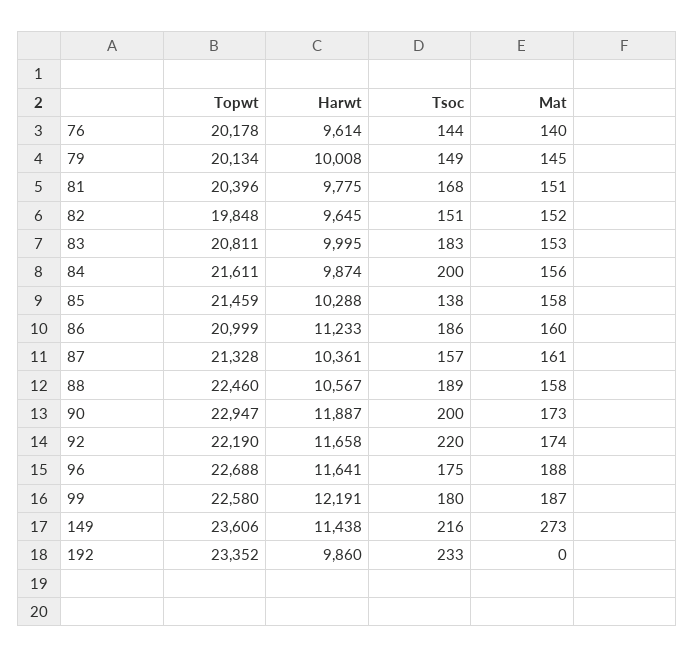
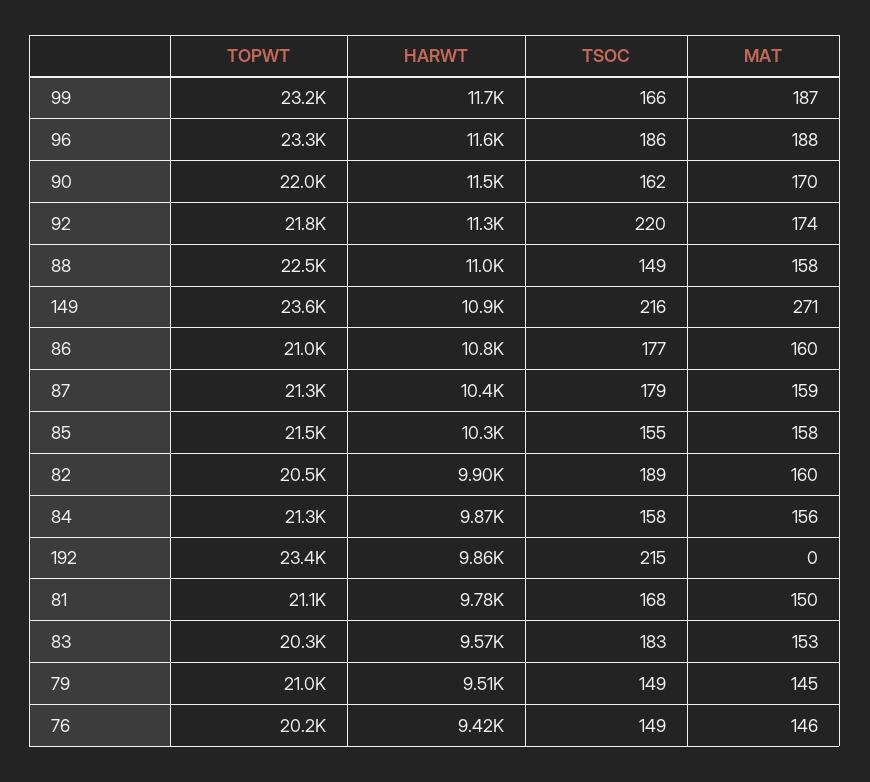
  {
    "Topwt": {
      "76": 20178,
-     "79": 20134,
+     "79": 21000,
-     "81": 20396,
+     "81": 21100,
-     "82": 19848,
+     "82": 20500,
-     "83": 20811,
+     "83": 20300,
-     "84": 21611,
+     "84": 21300,
      "85": 21459,
      "86": 20999,
      "87": 21328,
      "88": 22460,
-     "90": 22947,
+     "90": 22000,
-     "92": 22190,
+     "92": 21800,
-     "96": 22688,
+     "96": 23300,
-     "99": 22580,
+     "99": 23200,
      "149": 23606,
      "192": 23352
    },
    "Harwt": {
-     "76": 9614,
+     "76": 9420,
-     "79": 10008,
+     "79": 9510,
      "81": 9775,
-     "82": 9645,
+     "82": 9900,
-     "83": 9995,
+     "83": 9570,
      "84": 9874,
      "85": 10288,
-     "86": 11233,
+     "86": 10800,
      "87": 10361,
-     "88": 10567,
+     "88": 11000,
-     "90": 11887,
+     "90": 11500,
-     "92": 11658,
+     "92": 11300,
      "96": 11641,
-     "99": 12191,
+     "99": 11700,
-     "149": 11438,
+     "149": 10900,
      "192": 9860
    },
    "Tsoc": {
-     "76": 144,
+     "76": 149,
      "79": 149,
      "81": 168,
-     "82": 151,
+     "82": 189,
      "83": 183,
-     "84": 200,
+     "84": 158,
-     "85": 138,
+     "85": 155,
-     "86": 186,
+     "86": 177,
-     "87": 157,
+     "87": 179,
-     "88": 189,
+     "88": 149,
-     "90": 200,
+     "90": 162,
      "92": 220,
-     "96": 175,
+     "96": 186,
-     "99": 180,
+     "99": 166,
      "149": 216,
-     "192": 233
+     "192": 215
    },
    "Mat": {
-     "76": 140,
+     "76": 146,
      "79": 145,
-     "81": 151,
+     "81": 150,
-     "82": 152,
+     "82": 160,
      "83": 153,
      "84": 156,
      "85": 158,
      "86": 160,
-     "87": 161,
+     "87": 159,
      "88": 158,
-     "90": 173,
+     "90": 170,
      "92": 174,
      "96": 188,
      "99": 187,
-     "149": 273,
+     "149": 271,
      "192": 0
    }
  }

